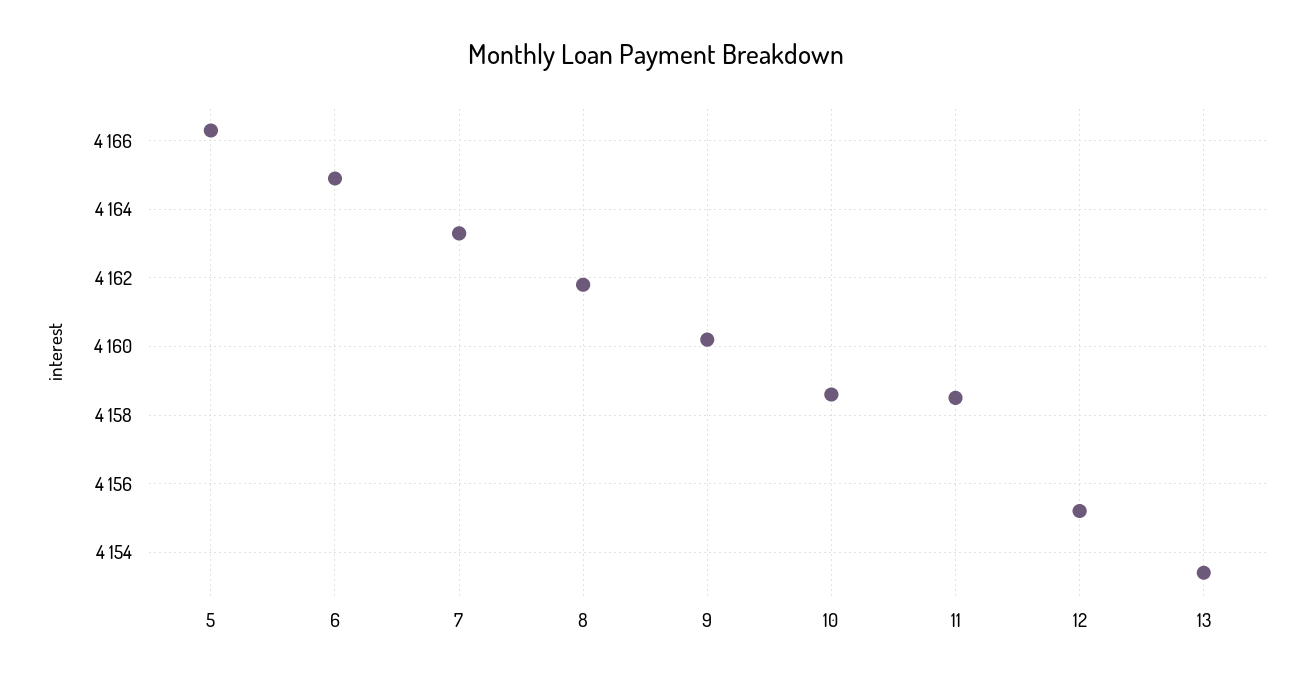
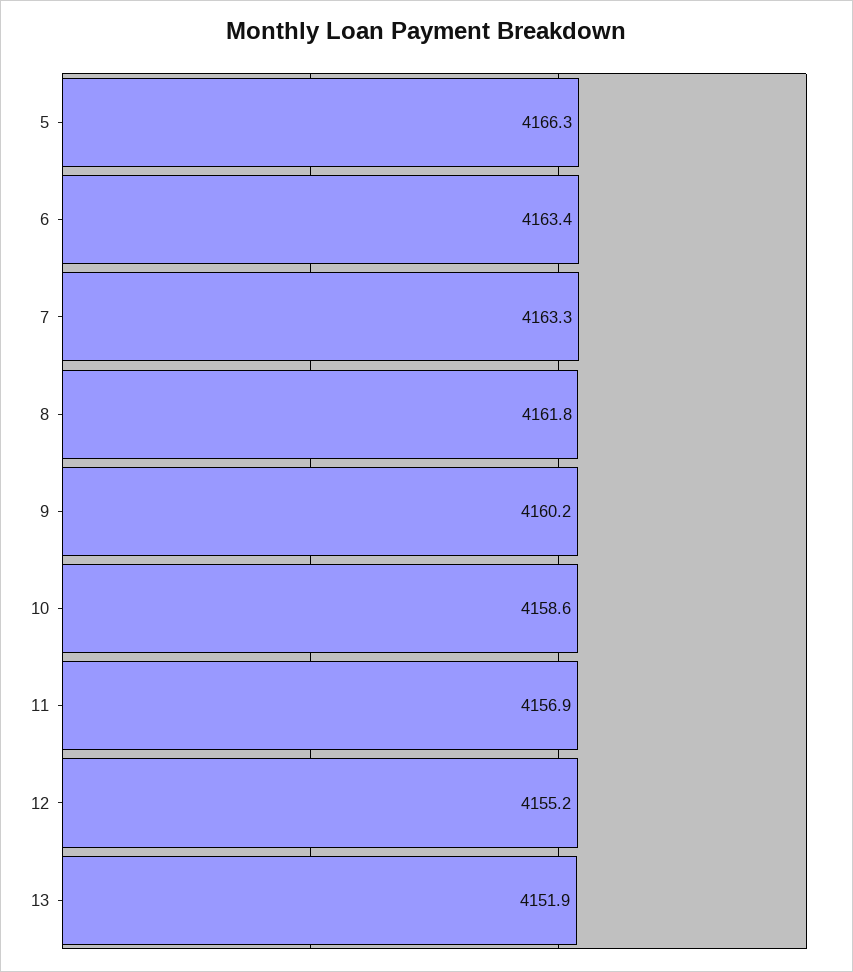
  {
    "5": 4166.3,
-   "6": 4165,
+   "6": 4163.4,
    "7": 4163.3,
    "8": 4161.8,
    "9": 4160.2,
    "10": 4158.6,
-   "11": 4158.5,
+   "11": 4156.9,
    "12": 4155.2,
-   "13": 4153.5
+   "13": 4151.9
  }

